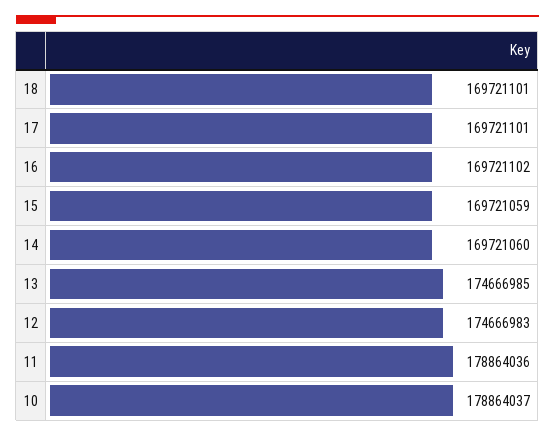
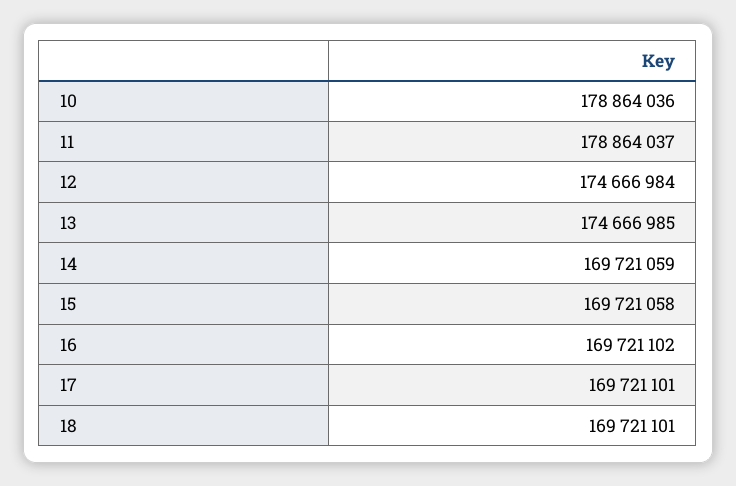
  {
    "18": 169721101,
    "17": 169721101,
    "16": 169721102,
-   "15": 169721059,
+   "15": 169721058,
-   "14": 169721060,
+   "14": 169721059,
    "13": 174666985,
-   "12": 174666983,
+   "12": 174666984,
-   "11": 178864036,
+   "11": 178864037,
-   "10": 178864037
+   "10": 178864036
  }

